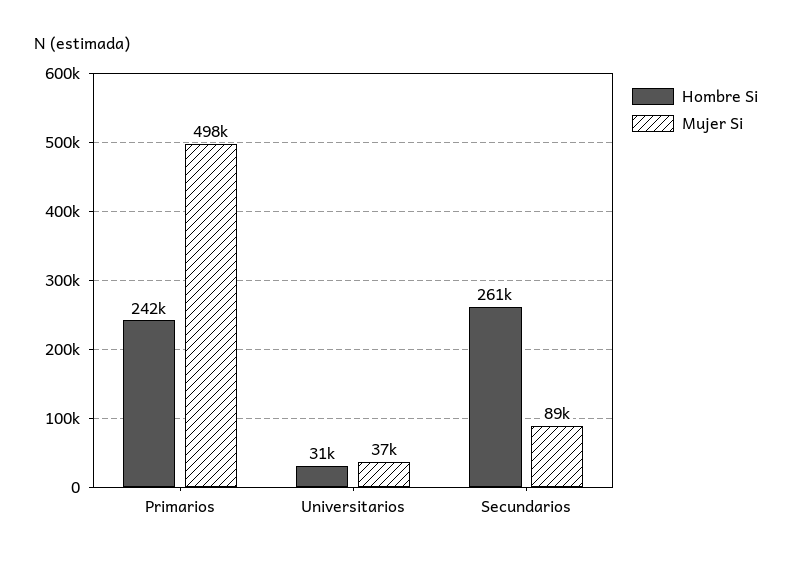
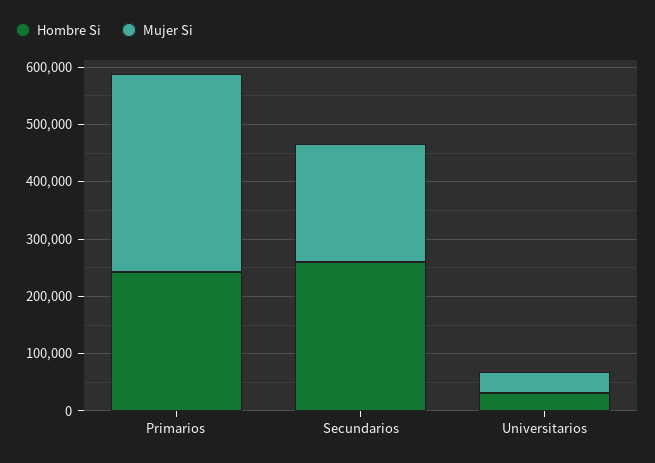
  {
    "Hombre Si": {
      "Primarios": 242000,
      "Universitarios": 31000,
      "Secundarios": 261000
    },
    "Mujer Si": {
-     "Primarios": 498000,
+     "Primarios": 340000,
      "Universitarios": 37000,
-     "Secundarios": 89000
+     "Secundarios": 200000
    }
  }

